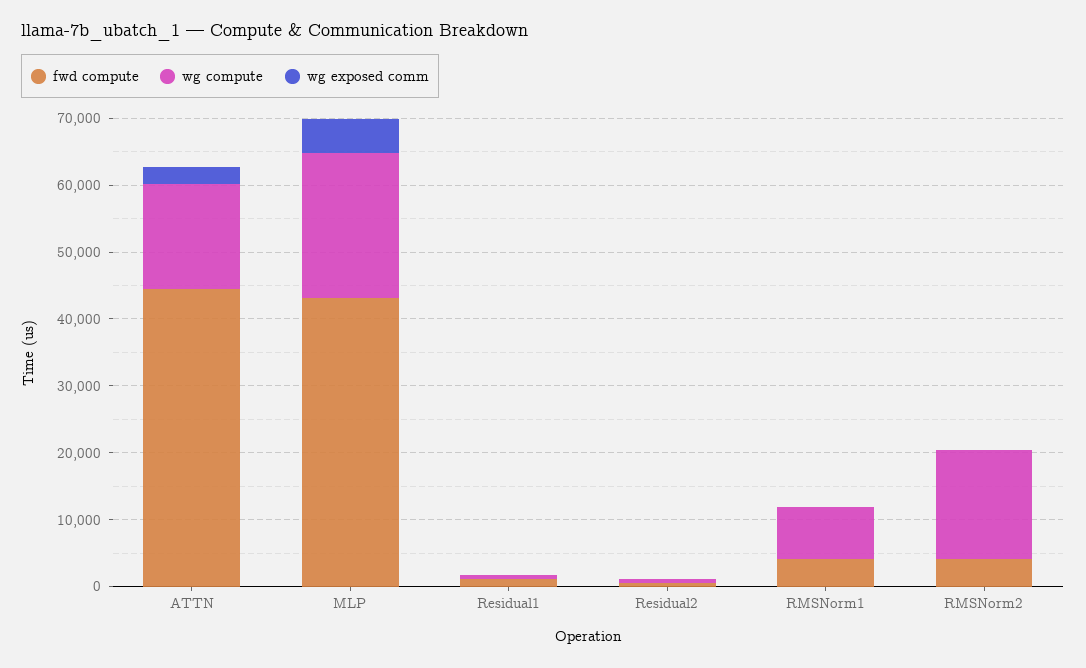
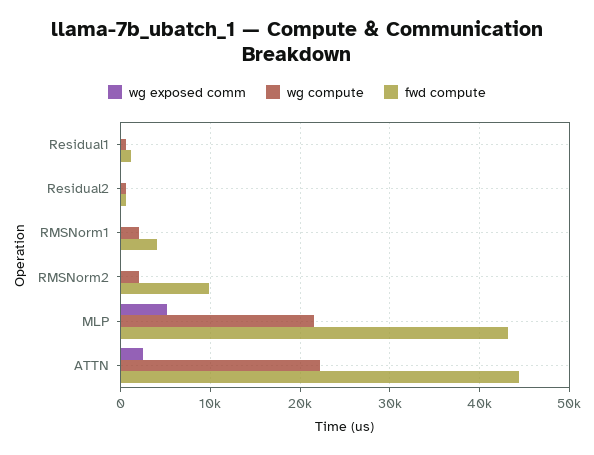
  {
    "fwd compute": {
      "ATTN": 44000,
      "MLP": 43000,
      "Residual1": 1000,
      "Residual2": 1000,
      "RMSNorm1": 4000,
-     "RMSNorm2": 4000
+     "RMSNorm2": 10000
    },
    "wg compute": {
-     "ATTN": 16000,
+     "ATTN": 22000,
      "MLP": 22000,
      "Residual1": 1000,
      "Residual2": 1000,
-     "RMSNorm1": 8000,
+     "RMSNorm1": 2000,
-     "RMSNorm2": 16000
+     "RMSNorm2": 2000
    },
    "wg exposed comm": {
      "ATTN": 3000,
      "MLP": 5000,
      "Residual1": 0,
      "Residual2": 0,
      "RMSNorm1": 0,
      "RMSNorm2": 0
    }
  }

